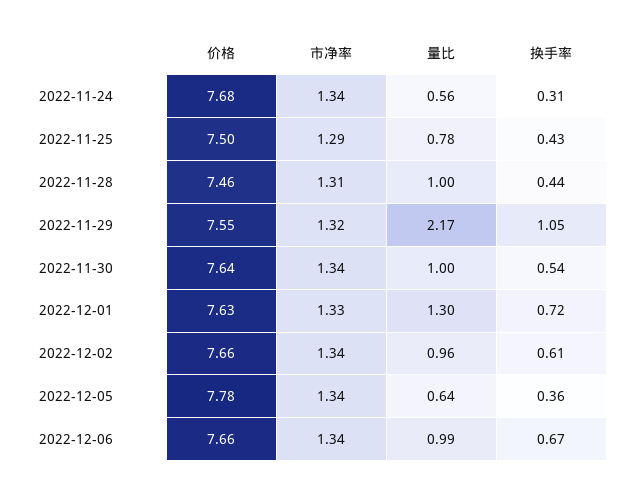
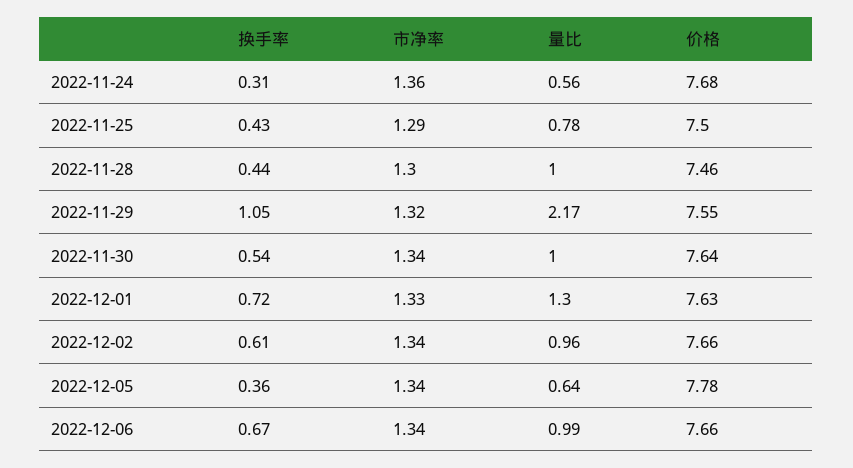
  {
    "价格": {
      "2022-11-24": 7.68,
      "2022-11-25": 7.5,
      "2022-11-28": 7.46,
      "2022-11-29": 7.55,
      "2022-11-30": 7.64,
      "2022-12-01": 7.63,
      "2022-12-02": 7.66,
      "2022-12-05": 7.78,
      "2022-12-06": 7.66
    },
    "市净率": {
-     "2022-11-24": 1.34,
+     "2022-11-24": 1.36,
      "2022-11-25": 1.29,
-     "2022-11-28": 1.31,
+     "2022-11-28": 1.3,
      "2022-11-29": 1.32,
      "2022-11-30": 1.34,
      "2022-12-01": 1.33,
      "2022-12-02": 1.34,
      "2022-12-05": 1.34,
      "2022-12-06": 1.34
    },
    "量比": {
      "2022-11-24": 0.56,
      "2022-11-25": 0.78,
      "2022-11-28": 1,
      "2022-11-29": 2.17,
      "2022-11-30": 1,
      "2022-12-01": 1.3,
      "2022-12-02": 0.96,
      "2022-12-05": 0.64,
      "2022-12-06": 0.99
    },
    "换手率": {
      "2022-11-24": 0.31,
      "2022-11-25": 0.43,
      "2022-11-28": 0.44,
      "2022-11-29": 1.05,
      "2022-11-30": 0.54,
      "2022-12-01": 0.72,
      "2022-12-02": 0.61,
      "2022-12-05": 0.36,
      "2022-12-06": 0.67
    }
  }

